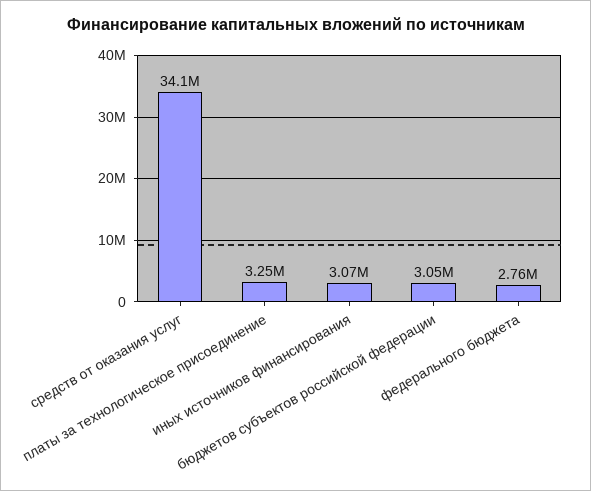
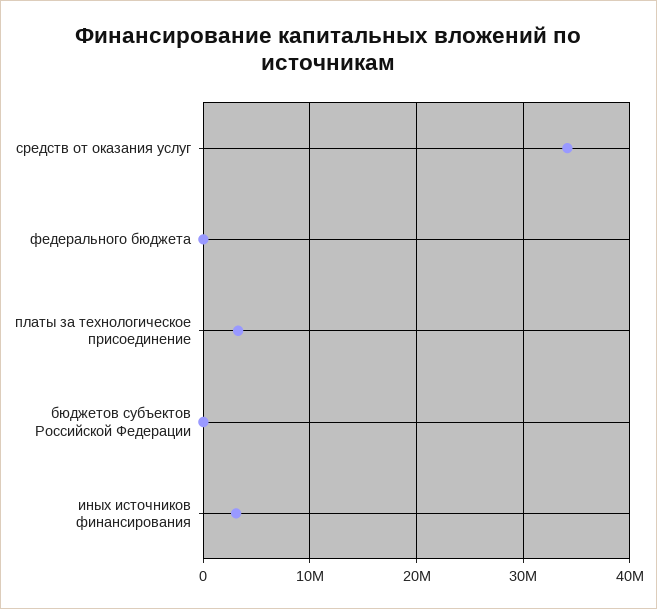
  {
    "средств от оказания услуг": 34100000,
    "платы за технологическое присоединение": 3250000,
    "иных источников финансирования": 3070000,
-   "бюджетов субъектов российской федерации": 3050000,
+   "бюджетов субъектов российской федерации": 0,
-   "федерального бюджета": 2760000
+   "федерального бюджета": 0
  }

